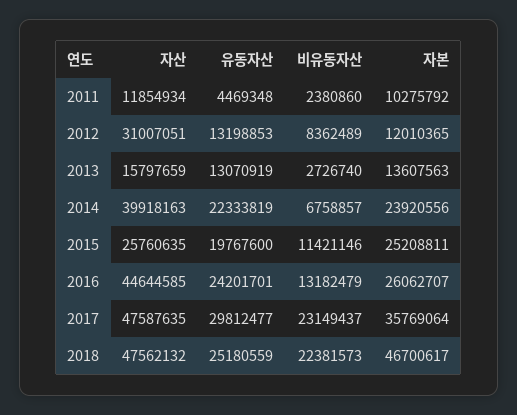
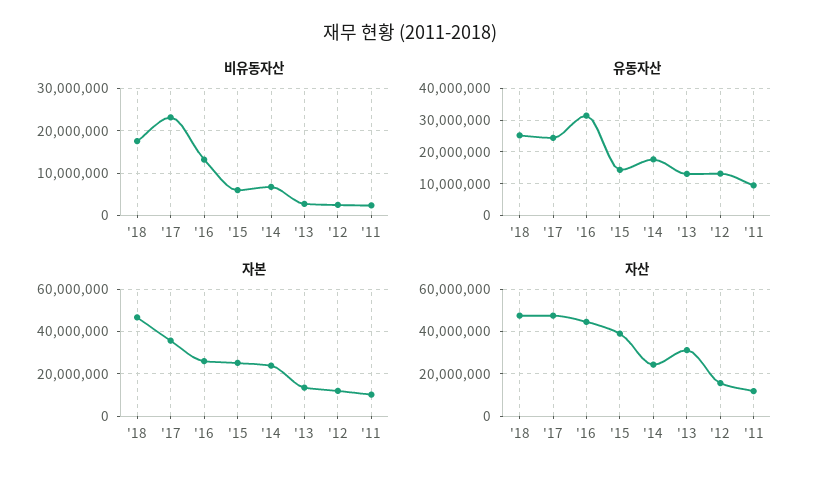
  {
    "자산": {
      "2011": 11854934,
-     "2012": 31007051,
+     "2012": 15000000,
-     "2013": 15797659,
+     "2013": 30000000,
-     "2014": 39918163,
+     "2014": 25000000,
-     "2015": 25760635,
+     "2015": 40000000,
      "2016": 44644585,
      "2017": 47587635,
      "2018": 47562132
    },
    "유동자산": {
-     "2011": 4469348,
+     "2011": 10000000,
      "2012": 13198853,
      "2013": 13070919,
-     "2014": 22333819,
+     "2014": 18000000,
-     "2015": 19767600,
+     "2015": 14000000,
-     "2016": 24201701,
+     "2016": 32000000,
-     "2017": 29812477,
+     "2017": 24000000,
      "2018": 25180559
    },
    "비유동자산": {
      "2011": 2380860,
-     "2012": 8362489,
+     "2012": 2000000,
      "2013": 2726740,
      "2014": 6758857,
-     "2015": 11421146,
+     "2015": 6000000,
      "2016": 13182479,
      "2017": 23149437,
-     "2018": 22381573
+     "2018": 18000000
    },
    "자본": {
      "2011": 10275792,
      "2012": 12010365,
      "2013": 13607563,
      "2014": 23920556,
      "2015": 25208811,
      "2016": 26062707,
      "2017": 35769064,
      "2018": 46700617
    }
  }

